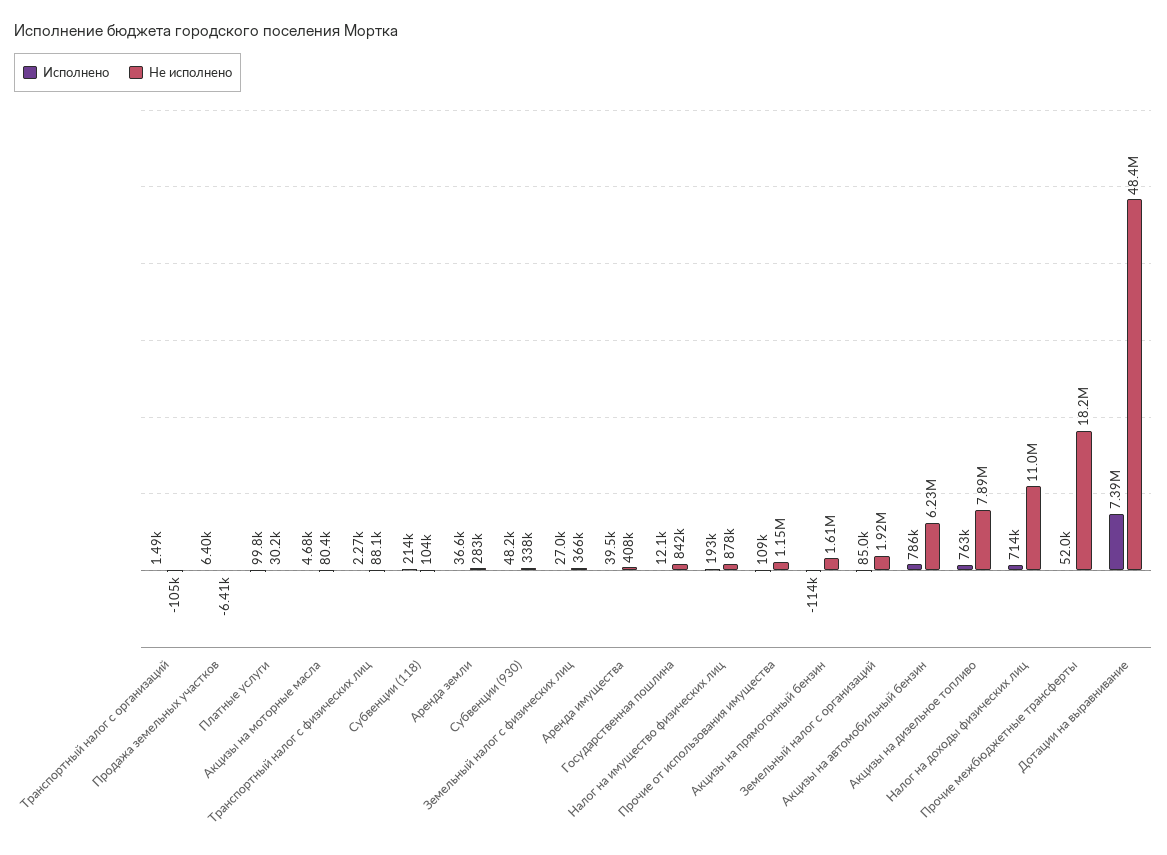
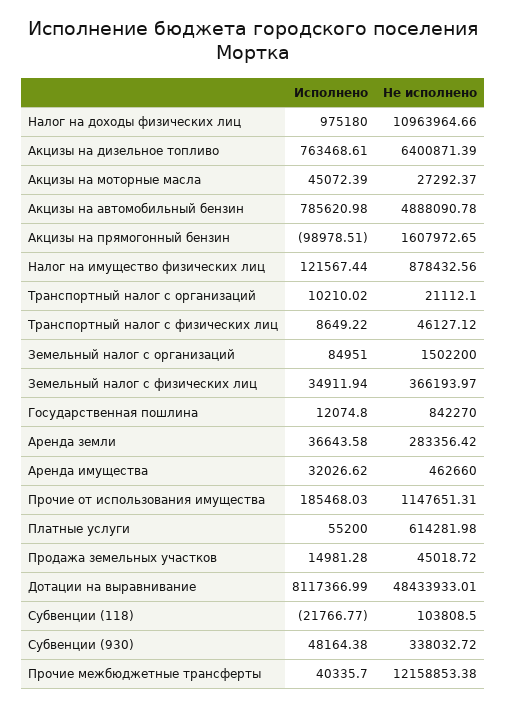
  {
    "Исполнено": {
-     "Транспортный налог с организаций": 1490,
+     "Транспортный налог с организаций": 10210.02,
-     "Продажа земельных участков": 6400,
+     "Продажа земельных участков": 14981.28,
-     "Платные услуги": 99800,
+     "Платные услуги": 55200,
-     "Акцизы на моторные масла": 4680,
+     "Акцизы на моторные масла": 45072.39,
-     "Транспортный налог с физических лиц": 2270,
+     "Транспортный налог с физических лиц": 8649.22,
-     "Субвенции (118)": 214000,
+     "Субвенции (118)": -21766.77,
      "Аренда земли": 36643.58,
      "Субвенции (930)": 48164.38,
-     "Земельный налог с физических лиц": 27000,
+     "Земельный налог с физических лиц": 34911.94,
-     "Аренда имущества": 39500,
+     "Аренда имущества": 32026.62,
      "Государственная пошлина": 12074.8,
-     "Налог на имущество физических лиц": 193000,
+     "Налог на имущество физических лиц": 121567.44,
-     "Прочие от использования имущества": 109000,
+     "Прочие от использования имущества": 185468.03,
-     "Акцизы на прямогонный бензин": -114000,
+     "Акцизы на прямогонный бензин": -98978.51,
      "Земельный налог с организаций": 84951,
      "Акцизы на автомобильный бензин": 785620.98,
      "Акцизы на дизельное топливо": 763468.61,
-     "Налог на доходы физических лиц": 714000,
+     "Налог на доходы физических лиц": 975180,
-     "Прочие межбюджетные трансферты": 52000,
+     "Прочие межбюджетные трансферты": 40335.7,
-     "Дотации на выравнивание": 7390000
+     "Дотации на выравнивание": 8117366.99
    },
    "Не исполнено": {
-     "Транспортный налог с организаций": -105000,
+     "Транспортный налог с организаций": 21112.1,
-     "Продажа земельных участков": -6410,
+     "Продажа земельных участков": 45018.72,
-     "Платные услуги": 30200,
+     "Платные услуги": 614281.98,
-     "Акцизы на моторные масла": 80400,
+     "Акцизы на моторные масла": 27292.37,
-     "Транспортный налог с физических лиц": 88100,
+     "Транспортный налог с физических лиц": 46127.12,
      "Субвенции (118)": 103808.5,
      "Аренда земли": 283356.42,
      "Субвенции (930)": 338032.72,
      "Земельный налог с физических лиц": 366193.97,
-     "Аренда имущества": 408000,
+     "Аренда имущества": 462660,
      "Государственная пошлина": 842270,
      "Налог на имущество физических лиц": 878432.56,
      "Прочие от использования имущества": 1147651.31,
      "Акцизы на прямогонный бензин": 1607972.65,
-     "Земельный налог с организаций": 1920000,
+     "Земельный налог с организаций": 1502200,
-     "Акцизы на автомобильный бензин": 6230000,
+     "Акцизы на автомобильный бензин": 4888090.78,
-     "Акцизы на дизельное топливо": 7890000,
+     "Акцизы на дизельное топливо": 6400871.39,
      "Налог на доходы физических лиц": 10963964.66,
-     "Прочие межбюджетные трансферты": 18200000,
+     "Прочие межбюджетные трансферты": 12158853.38,
      "Дотации на выравнивание": 48433933.01
    }
  }

